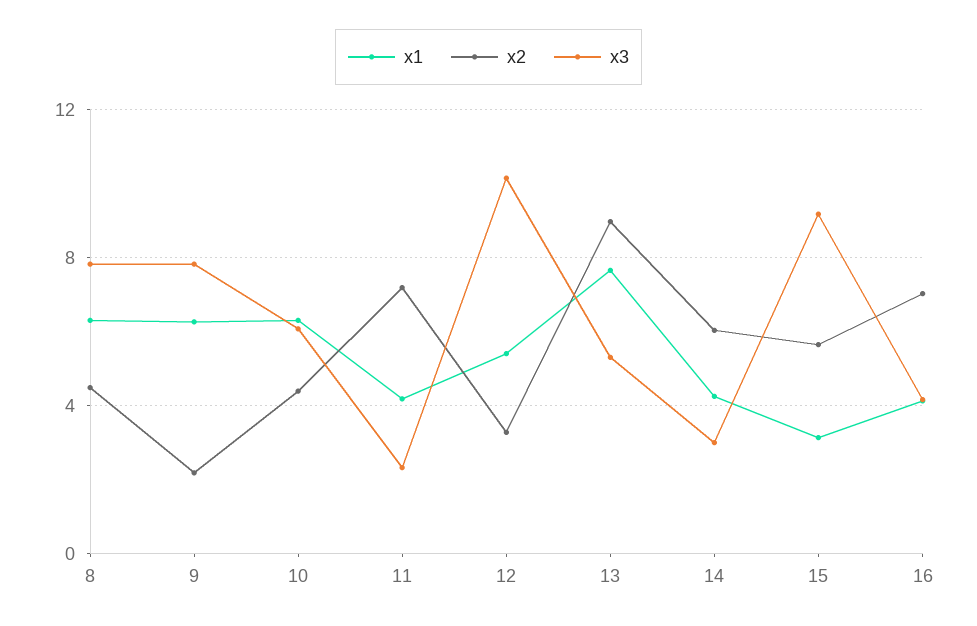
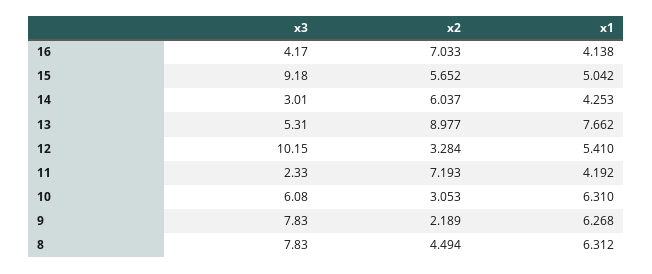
  {
    "x1": {
      "8": 6.312,
      "9": 6.268,
      "10": 6.31,
      "11": 4.192,
      "12": 5.41,
      "13": 7.662,
      "14": 4.253,
-     "15": 3,
+     "15": 5.042,
      "16": 4.138
    },
    "x2": {
      "8": 4.494,
      "9": 2.189,
-     "10": 4.5,
+     "10": 3.053,
      "11": 7.193,
      "12": 3.284,
      "13": 8.977,
      "14": 6.037,
      "15": 5.652,
      "16": 7.033
    },
    "x3": {
      "8": 7.83,
      "9": 7.83,
      "10": 6.08,
      "11": 2.33,
      "12": 10.15,
      "13": 5.31,
      "14": 3.01,
      "15": 9.18,
      "16": 4.17
    }
  }

